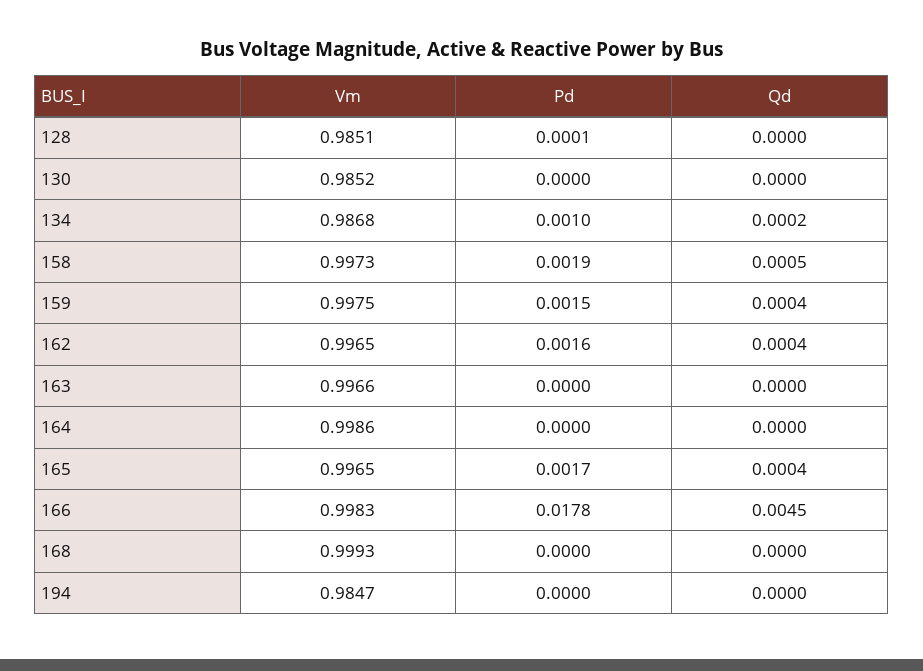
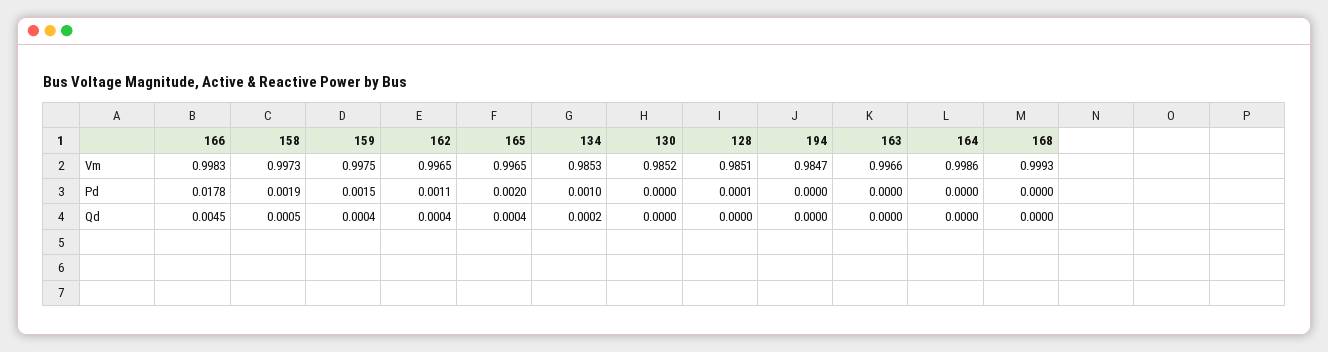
  {
    "Vm": {
      "128": 0.9851,
      "130": 0.9852,
-     "134": 0.9868,
+     "134": 0.9853,
      "158": 0.9973,
      "159": 0.9975,
      "162": 0.9965,
      "163": 0.9966,
      "164": 0.9986,
      "165": 0.9965,
      "166": 0.9983,
      "168": 0.9993,
      "194": 0.9847
    },
    "Pd": {
      "128": 0.0001,
      "130": 0,
      "134": 0.001,
      "158": 0.0019,
      "159": 0.0015,
-     "162": 0.0016,
+     "162": 0.0011,
      "163": 0,
      "164": 0,
-     "165": 0.0017,
+     "165": 0.002,
      "166": 0.0178,
      "168": 0,
      "194": 0
    },
    "Qd": {
      "128": 0,
      "130": 0,
      "134": 0.0002,
      "158": 0.0005,
      "159": 0.0004,
      "162": 0.0004,
      "163": 0,
      "164": 0,
      "165": 0.0004,
      "166": 0.0045,
      "168": 0,
      "194": 0
    }
  }

